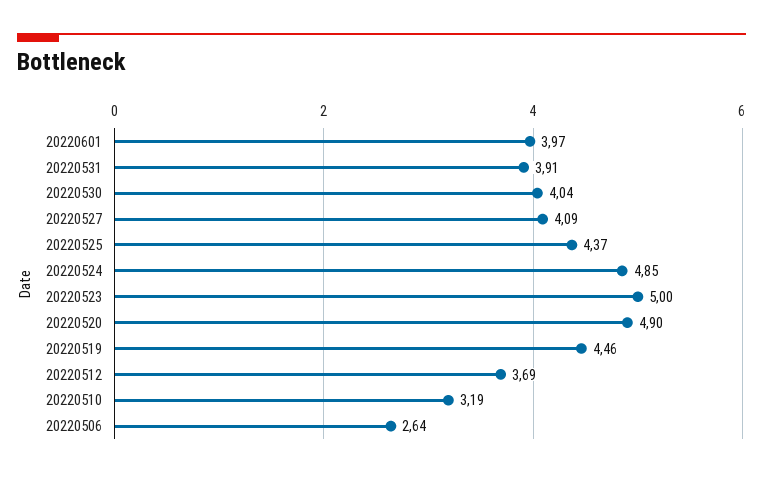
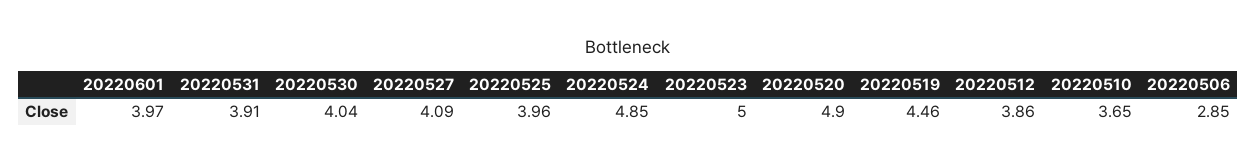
  {
    "20220601": 3.97,
    "20220531": 3.91,
    "20220530": 4.04,
    "20220527": 4.09,
-   "20220525": 4.37,
+   "20220525": 3.96,
    "20220524": 4.85,
    "20220523": 5,
    "20220520": 4.9,
    "20220519": 4.46,
-   "20220512": 3.69,
+   "20220512": 3.86,
-   "20220510": 3.19,
+   "20220510": 3.65,
-   "20220506": 2.64
+   "20220506": 2.85
  }

